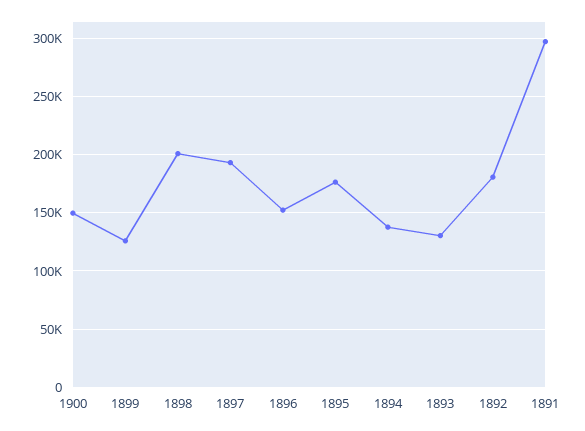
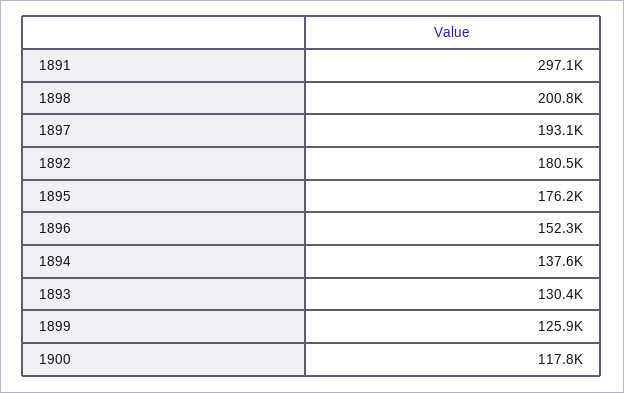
  {
-   "1900": 150000,
+   "1900": 117800,
    "1899": 125900,
    "1898": 200800,
    "1897": 193100,
    "1896": 152300,
    "1895": 176200,
    "1894": 137600,
    "1893": 130400,
    "1892": 180500,
    "1891": 297100
  }

